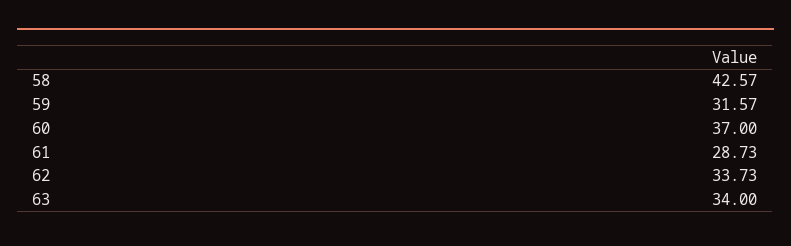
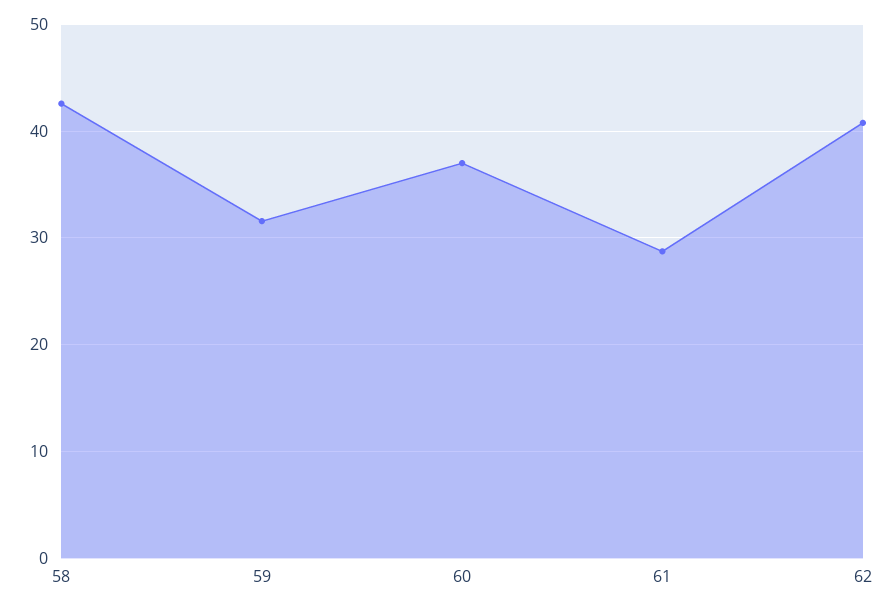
  {
    "58": 42.57,
    "59": 31.57,
    "60": 37,
    "61": 28.73,
-   "62": 33.73,
+   "62": 41
-   "63": 34
  }

